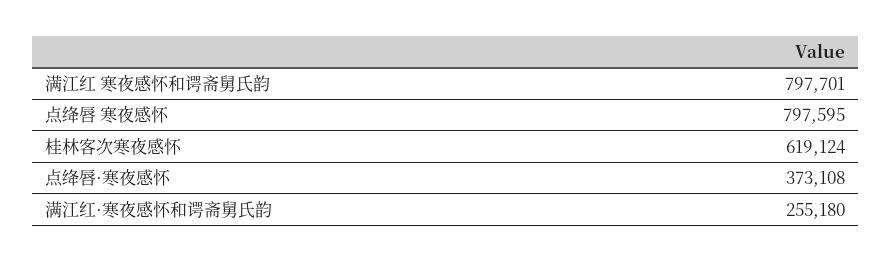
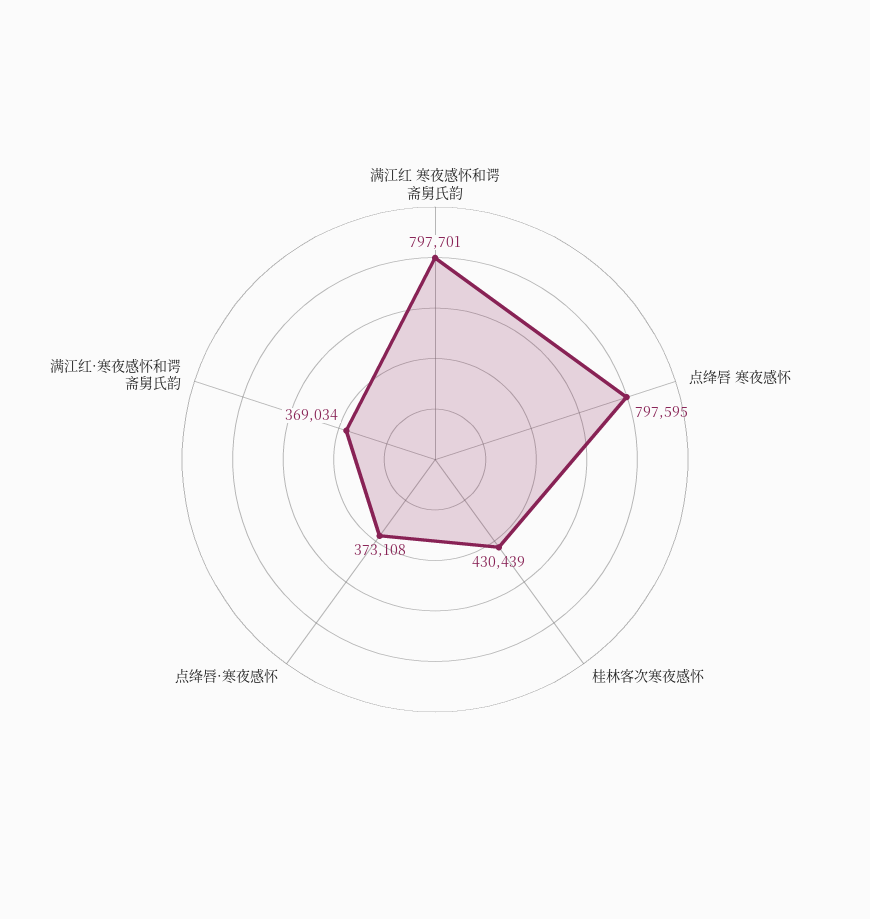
  {
    "满江红 寒夜感怀和谔斋舅氏韵": 797701,
    "点绛唇 寒夜感怀": 797595,
-   "桂林客次寒夜感怀": 619124,
+   "桂林客次寒夜感怀": 430439,
    "点绛唇·寒夜感怀": 373108,
-   "满江红·寒夜感怀和谔斋舅氏韵": 255180
+   "满江红·寒夜感怀和谔斋舅氏韵": 369034
  }

